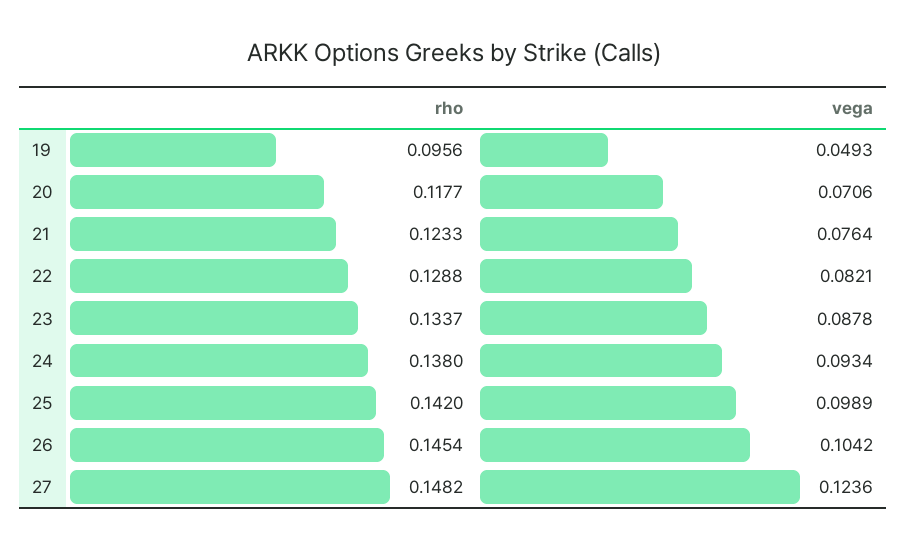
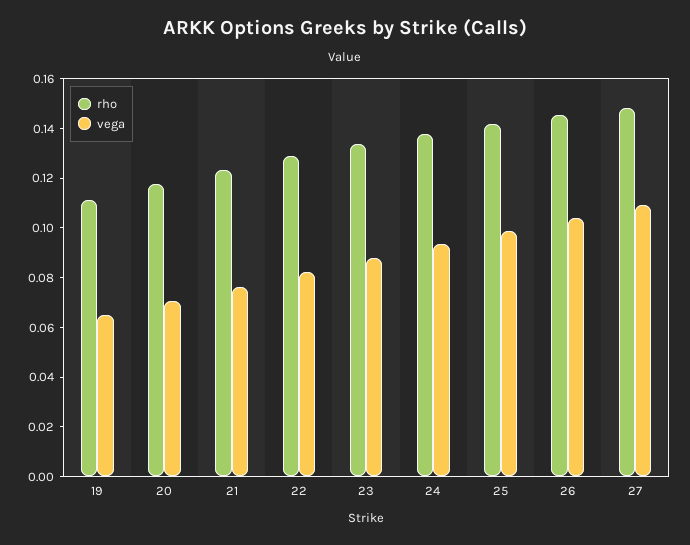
  {
    "rho": {
-     "19": 0.0956,
+     "19": 0.11,
      "20": 0.1177,
      "21": 0.1233,
      "22": 0.1288,
      "23": 0.1337,
      "24": 0.138,
      "25": 0.142,
      "26": 0.1454,
      "27": 0.1482
    },
    "vega": {
-     "19": 0.0493,
+     "19": 0.065,
      "20": 0.0706,
      "21": 0.0764,
      "22": 0.0821,
      "23": 0.0878,
      "24": 0.0934,
      "25": 0.0989,
      "26": 0.1042,
-     "27": 0.1236
+     "27": 0.11
    }
  }

